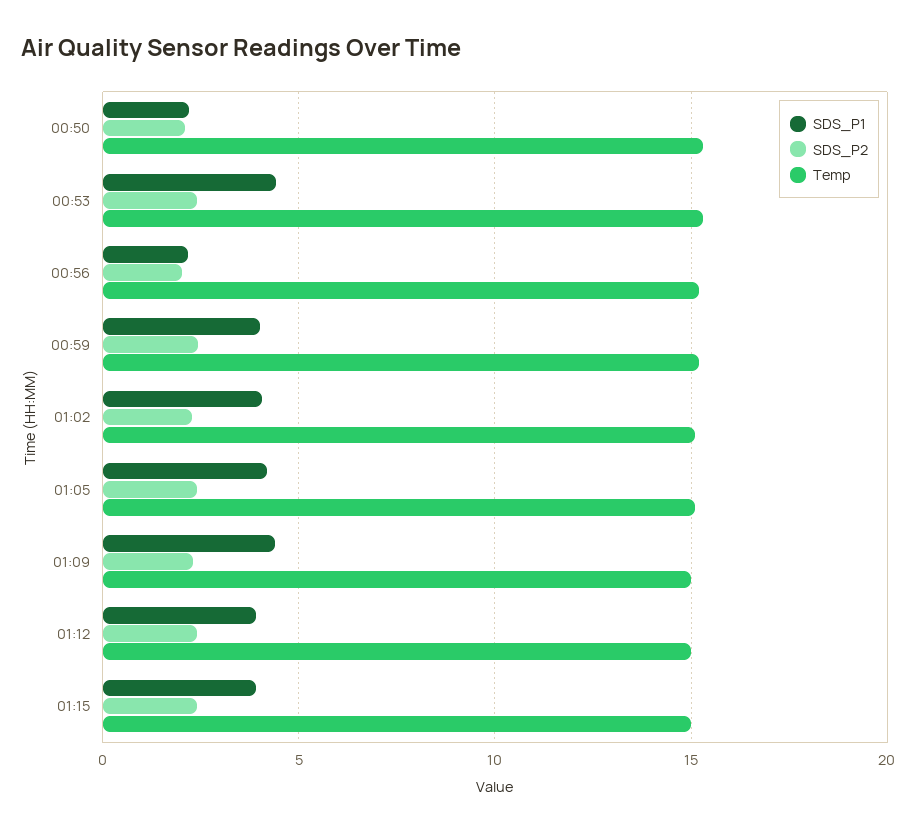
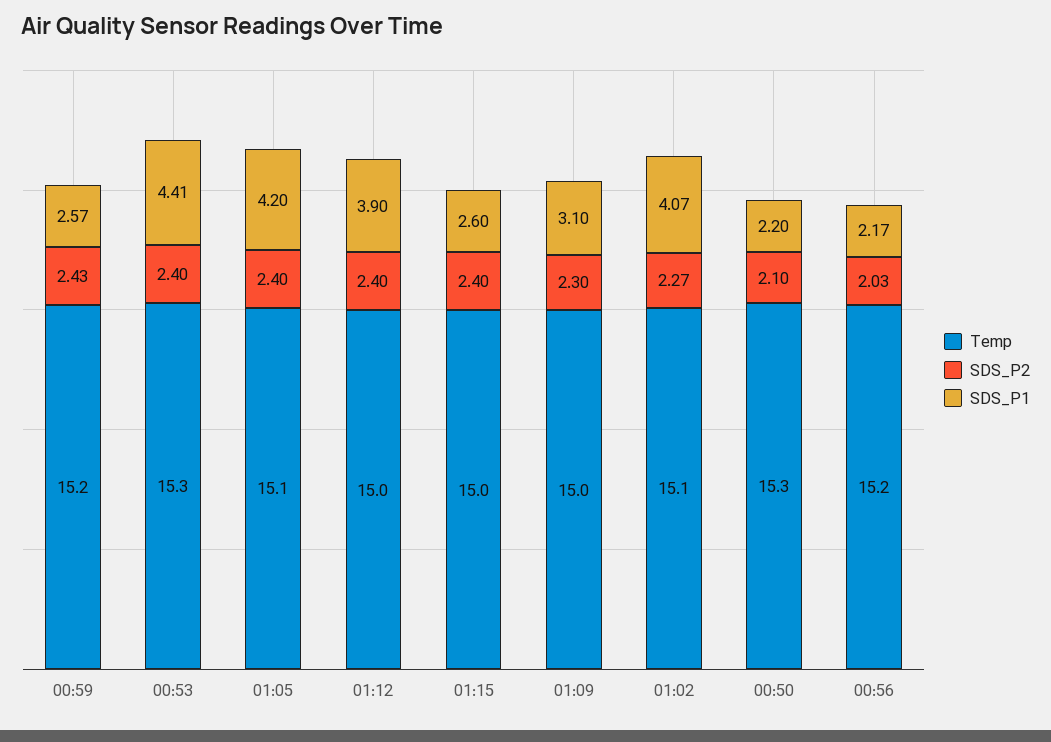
  {
    "SDS_P1": {
      "00:50": 2.2,
      "00:53": 4.41,
      "00:56": 2.17,
-     "00:59": 4,
+     "00:59": 2.57,
      "01:02": 4.07,
      "01:05": 4.2,
-     "01:09": 4.5,
+     "01:09": 3.1,
      "01:12": 3.9,
-     "01:15": 4
+     "01:15": 2.6
    },
    "SDS_P2": {
      "00:50": 2.1,
      "00:53": 2.4,
      "00:56": 2.03,
      "00:59": 2.43,
      "01:02": 2.27,
      "01:05": 2.4,
      "01:09": 2.3,
      "01:12": 2.4,
      "01:15": 2.4
    },
    "Temp": {
      "00:50": 15.3,
      "00:53": 15.3,
      "00:56": 15.2,
      "00:59": 15.2,
      "01:02": 15.1,
      "01:05": 15.1,
      "01:09": 15,
      "01:12": 15,
      "01:15": 15
    }
  }

